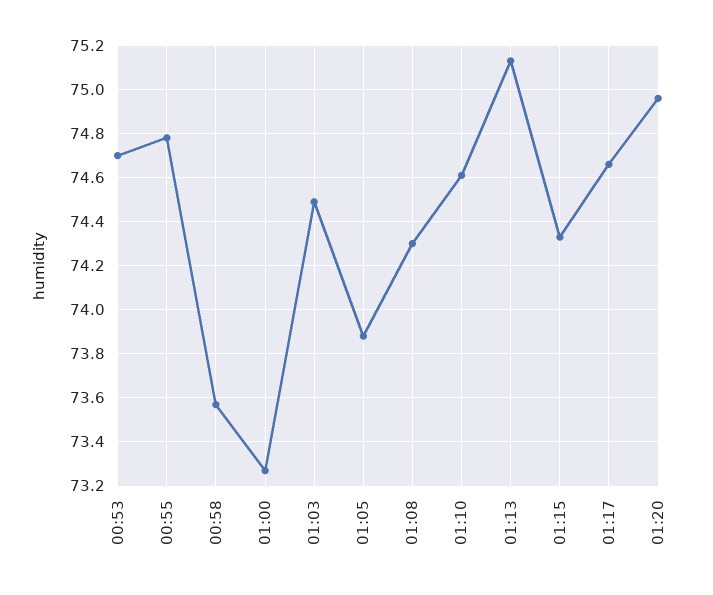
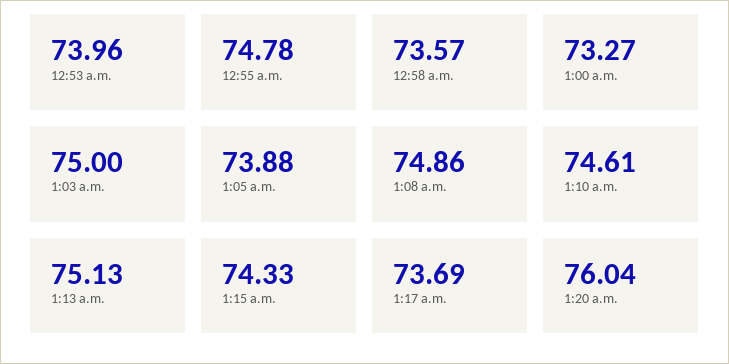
  {
-   "00:53": 74.7,
+   "00:53": 73.96,
    "00:55": 74.78,
    "00:58": 73.57,
    "01:00": 73.27,
-   "01:03": 74.5,
+   "01:03": 75,
    "01:05": 73.88,
-   "01:08": 74.3,
+   "01:08": 74.86,
    "01:10": 74.61,
    "01:13": 75.13,
    "01:15": 74.33,
-   "01:17": 74.65,
+   "01:17": 73.69,
-   "01:20": 74.95
+   "01:20": 76.04
  }

